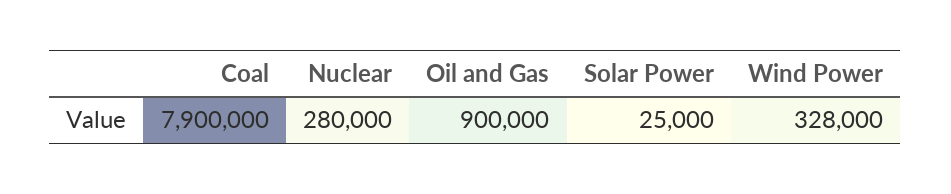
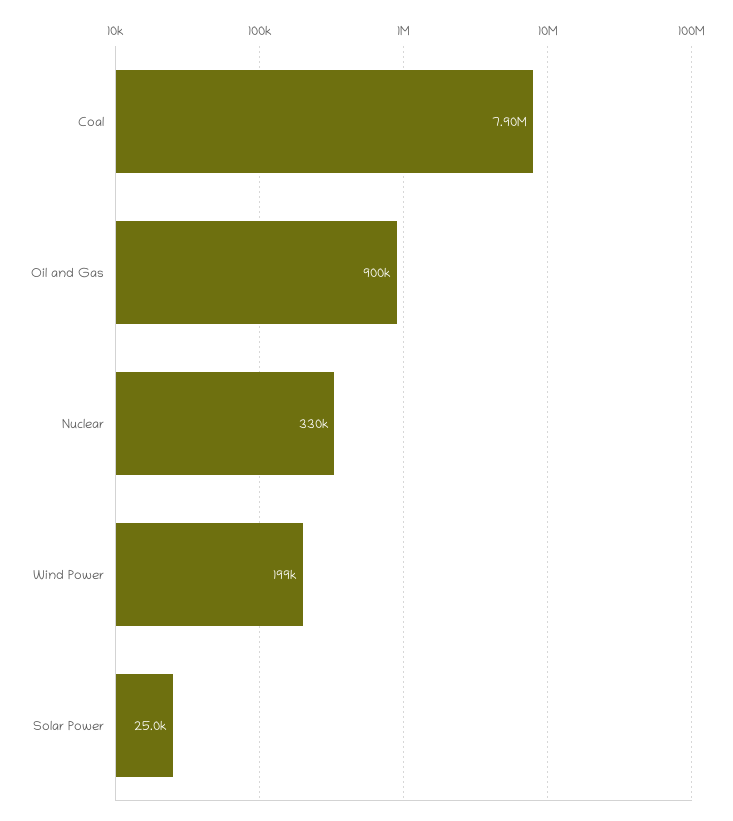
  {
    "Coal": 7900000,
-   "Nuclear": 280000,
+   "Nuclear": 330000,
    "Oil and Gas": 900000,
    "Solar Power": 25000,
-   "Wind Power": 328000
+   "Wind Power": 199000
  }

